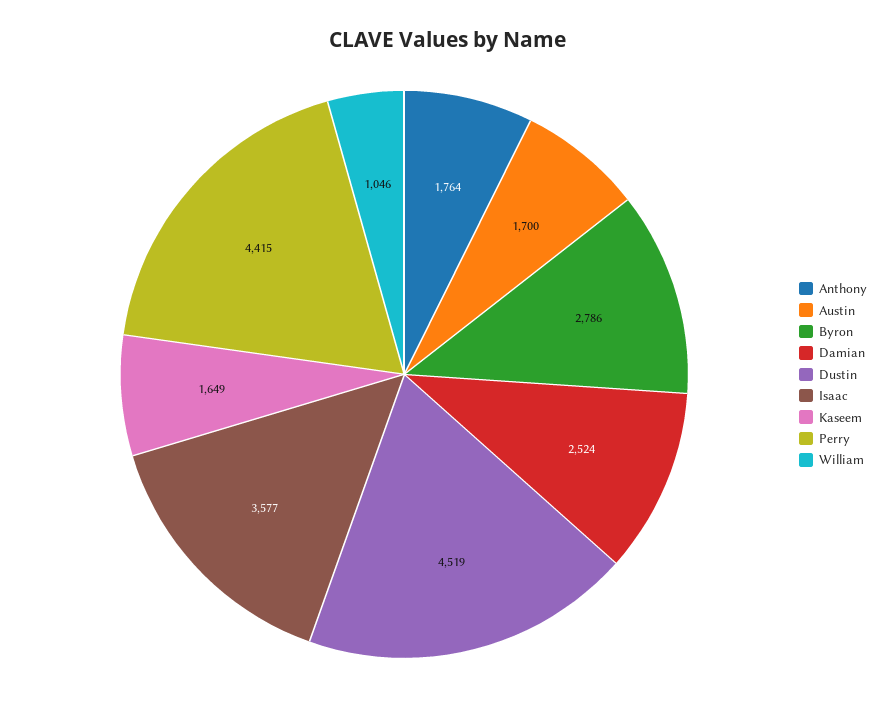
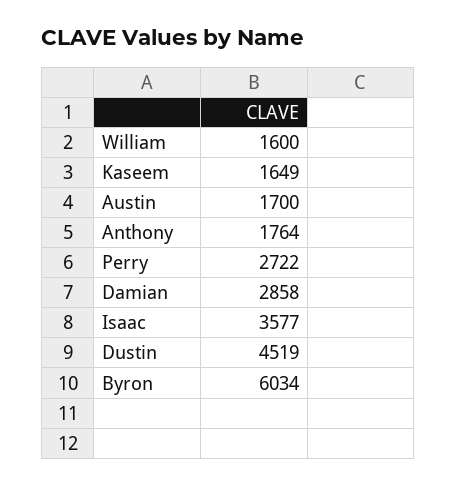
  {
    "Anthony": 1764,
    "Austin": 1700,
-   "Byron": 2786,
+   "Byron": 6034,
-   "Damian": 2524,
+   "Damian": 2858,
    "Dustin": 4519,
    "Isaac": 3577,
    "Kaseem": 1649,
-   "Perry": 4415,
+   "Perry": 2722,
-   "William": 1046
+   "William": 1600
  }

